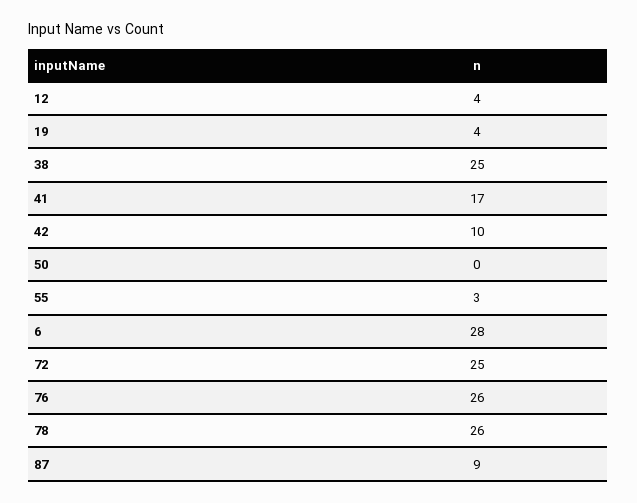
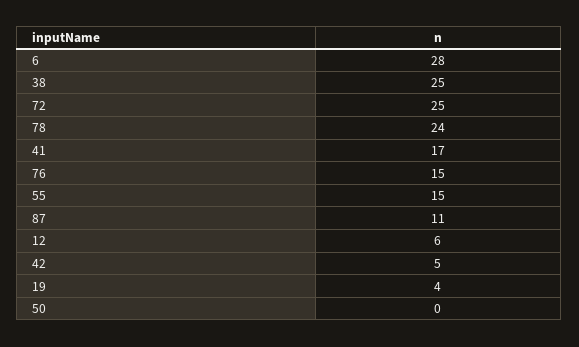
  {
-   "12": 4,
+   "12": 6,
    "19": 4,
    "38": 25,
    "41": 17,
-   "42": 10,
+   "42": 5,
    "50": 0,
-   "55": 3,
+   "55": 15,
    "6": 28,
    "72": 25,
-   "76": 26,
+   "76": 15,
-   "78": 26,
+   "78": 24,
-   "87": 9
+   "87": 11
  }

